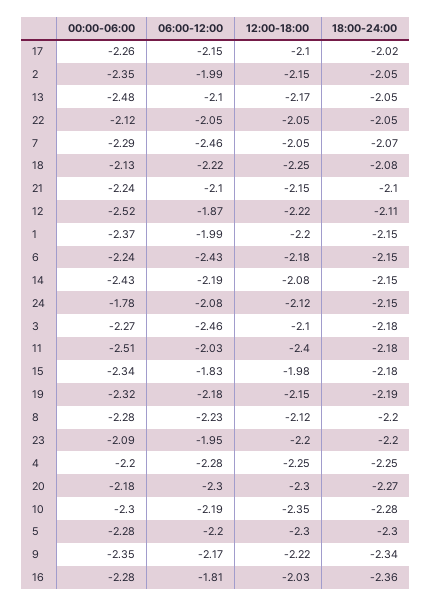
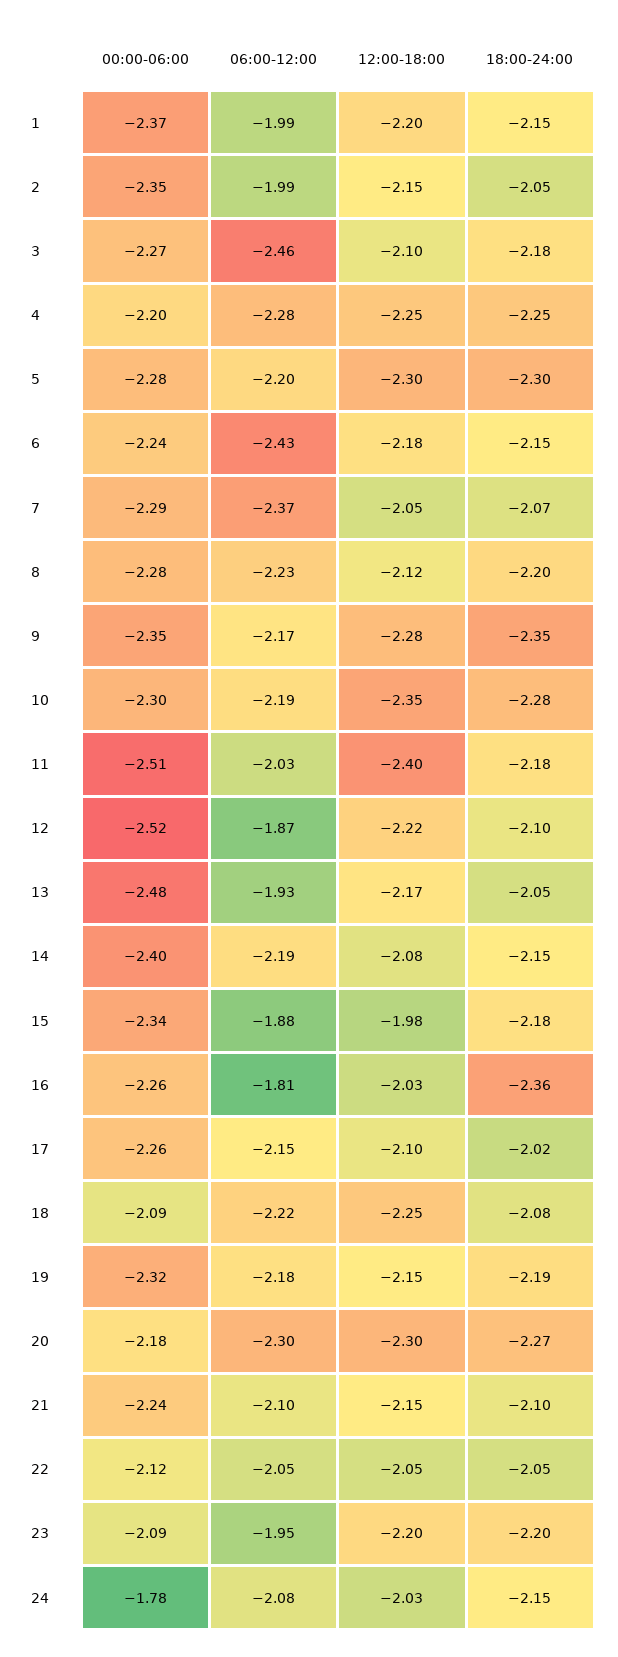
  {
    "00:00-06:00": {
      "17": -2.26,
      "2": -2.35,
      "13": -2.48,
      "22": -2.12,
      "7": -2.29,
-     "18": -2.13,
+     "18": -2.09,
      "21": -2.24,
      "12": -2.52,
      "1": -2.37,
      "6": -2.24,
-     "14": -2.43,
+     "14": -2.4,
      "24": -1.78,
      "3": -2.27,
      "11": -2.51,
      "15": -2.34,
      "19": -2.32,
      "8": -2.28,
      "23": -2.09,
      "4": -2.2,
      "20": -2.18,
      "10": -2.3,
      "5": -2.28,
      "9": -2.35,
-     "16": -2.28
+     "16": -2.26
    },
    "06:00-12:00": {
      "17": -2.15,
      "2": -1.99,
-     "13": -2.1,
+     "13": -1.93,
      "22": -2.05,
-     "7": -2.46,
+     "7": -2.37,
      "18": -2.22,
      "21": -2.1,
      "12": -1.87,
      "1": -1.99,
      "6": -2.43,
      "14": -2.19,
      "24": -2.08,
      "3": -2.46,
      "11": -2.03,
-     "15": -1.83,
+     "15": -1.88,
      "19": -2.18,
      "8": -2.23,
      "23": -1.95,
      "4": -2.28,
      "20": -2.3,
      "10": -2.19,
      "5": -2.2,
      "9": -2.17,
      "16": -1.81
    },
    "12:00-18:00": {
      "17": -2.1,
      "2": -2.15,
      "13": -2.17,
      "22": -2.05,
      "7": -2.05,
      "18": -2.25,
      "21": -2.15,
      "12": -2.22,
      "1": -2.2,
      "6": -2.18,
      "14": -2.08,
-     "24": -2.12,
+     "24": -2.03,
      "3": -2.1,
      "11": -2.4,
      "15": -1.98,
      "19": -2.15,
      "8": -2.12,
      "23": -2.2,
      "4": -2.25,
      "20": -2.3,
      "10": -2.35,
      "5": -2.3,
-     "9": -2.22,
+     "9": -2.28,
      "16": -2.03
    },
    "18:00-24:00": {
      "17": -2.02,
      "2": -2.05,
      "13": -2.05,
      "22": -2.05,
      "7": -2.07,
      "18": -2.08,
      "21": -2.1,
-     "12": -2.11,
+     "12": -2.1,
      "1": -2.15,
      "6": -2.15,
      "14": -2.15,
      "24": -2.15,
      "3": -2.18,
      "11": -2.18,
      "15": -2.18,
      "19": -2.19,
      "8": -2.2,
      "23": -2.2,
      "4": -2.25,
      "20": -2.27,
      "10": -2.28,
      "5": -2.3,
-     "9": -2.34,
+     "9": -2.35,
      "16": -2.36
    }
  }

